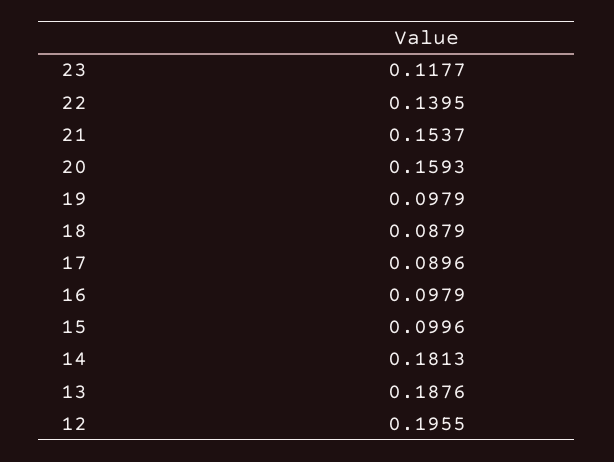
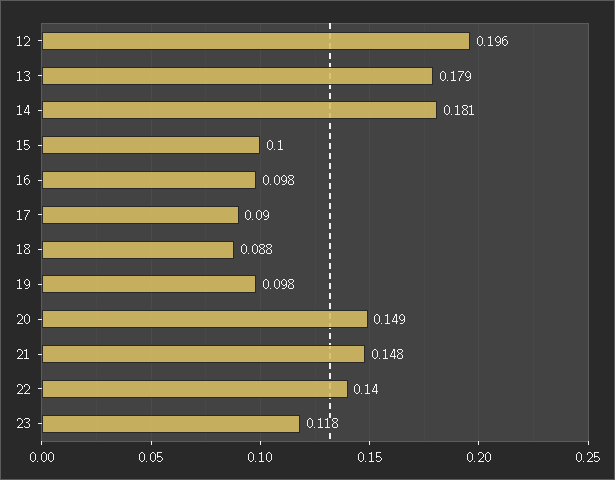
  {
    "23": 0.1177,
    "22": 0.1395,
-   "21": 0.1537,
+   "21": 0.148,
-   "20": 0.1593,
+   "20": 0.149,
    "19": 0.0979,
    "18": 0.0879,
    "17": 0.0896,
    "16": 0.0979,
    "15": 0.0996,
    "14": 0.1813,
-   "13": 0.1876,
+   "13": 0.179,
    "12": 0.1955
  }

